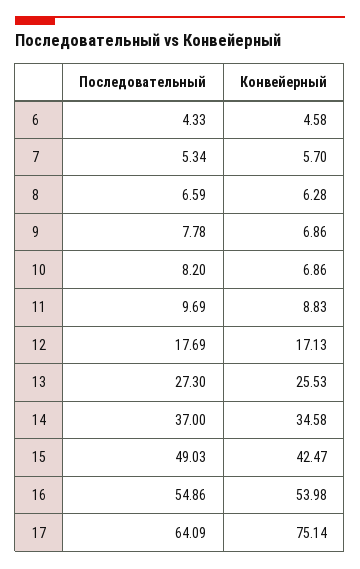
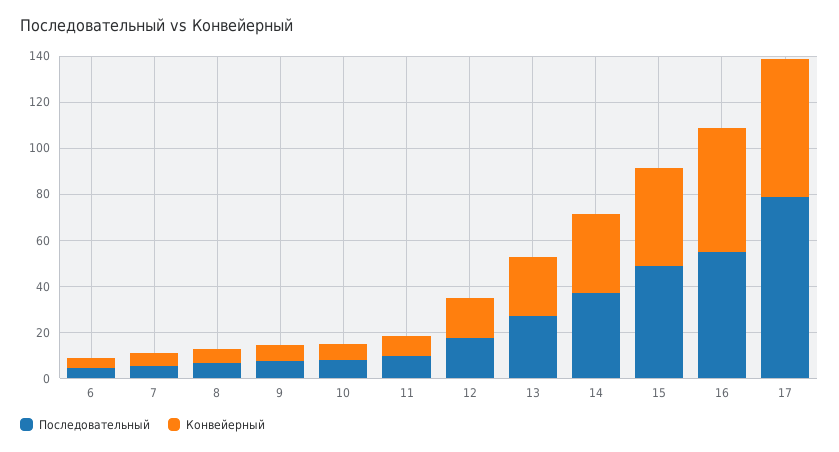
  {
    "Последовательный": {
      "6": 4.33,
      "7": 5.34,
      "8": 6.59,
      "9": 7.78,
      "10": 8.2,
      "11": 9.69,
      "12": 17.69,
      "13": 27.3,
      "14": 37,
      "15": 49.03,
      "16": 54.86,
-     "17": 64.09
+     "17": 80
    },
    "Конвейерный": {
      "6": 4.58,
      "7": 5.7,
      "8": 6.28,
      "9": 6.86,
      "10": 6.86,
      "11": 8.83,
      "12": 17.13,
      "13": 25.53,
      "14": 34.58,
      "15": 42.47,
      "16": 53.98,
-     "17": 75.14
+     "17": 60
    }
  }

